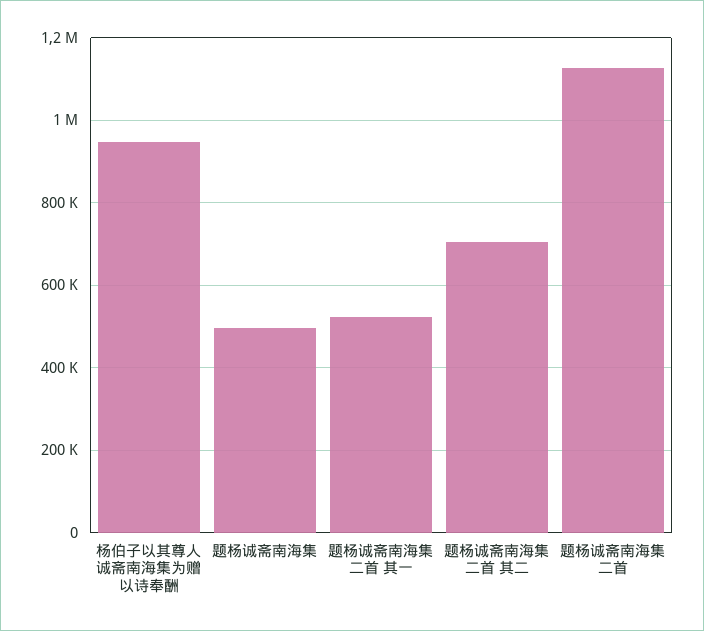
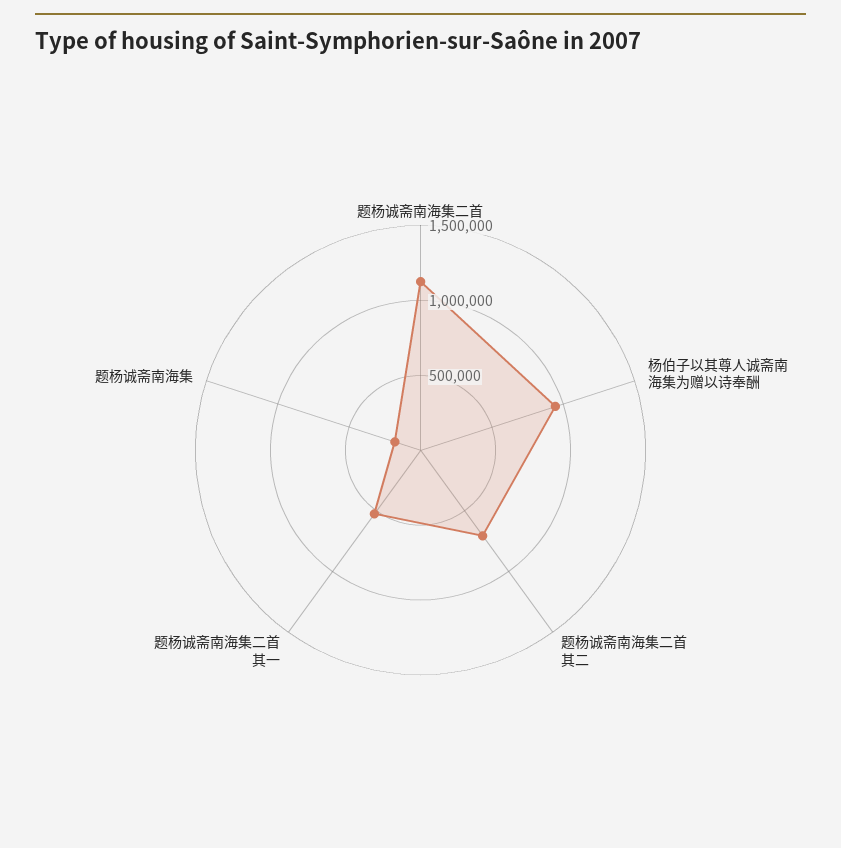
  {
    "杨伯子以其尊人诚斋南海集为赠以诗奉酬": 940000,
-   "题杨诚斋南海集": 500000,
+   "题杨诚斋南海集": 200000,
    "题杨诚斋南海集二首 其一": 520000,
    "题杨诚斋南海集二首 其二": 700000,
    "题杨诚斋南海集二首": 1120000
  }

